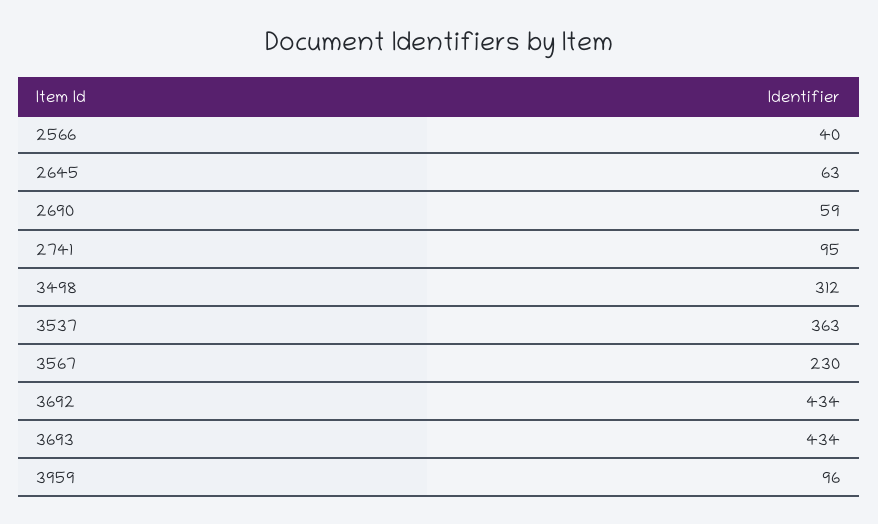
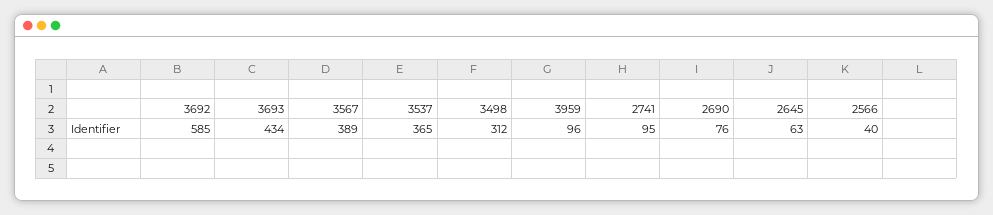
  {
    "2566": 40,
    "2645": 63,
-   "2690": 59,
+   "2690": 76,
    "2741": 95,
    "3498": 312,
-   "3537": 363,
+   "3537": 365,
-   "3567": 230,
+   "3567": 389,
-   "3692": 434,
+   "3692": 585,
    "3693": 434,
    "3959": 96
  }

